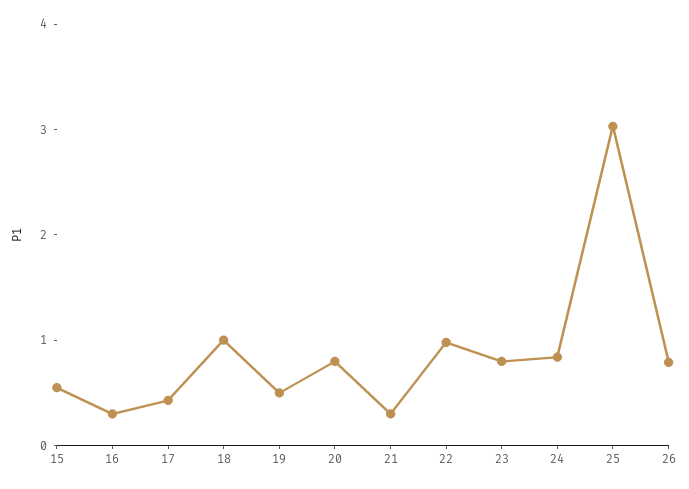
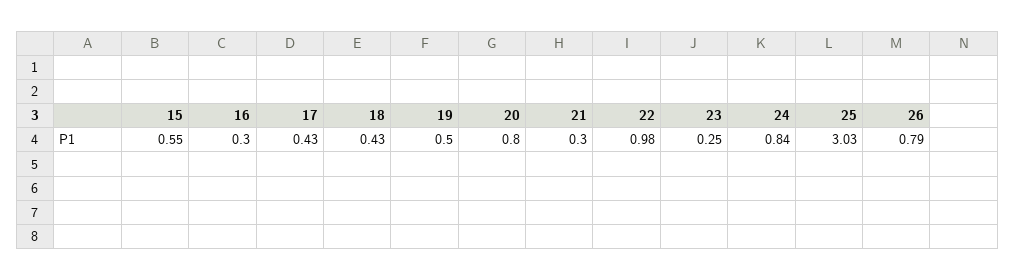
  {
    "15": 0.55,
    "16": 0.3,
    "17": 0.43,
-   "18": 1,
+   "18": 0.43,
    "19": 0.5,
    "20": 0.8,
    "21": 0.3,
    "22": 0.98,
-   "23": 0.8,
+   "23": 0.25,
    "24": 0.84,
    "25": 3.03,
    "26": 0.79
  }

